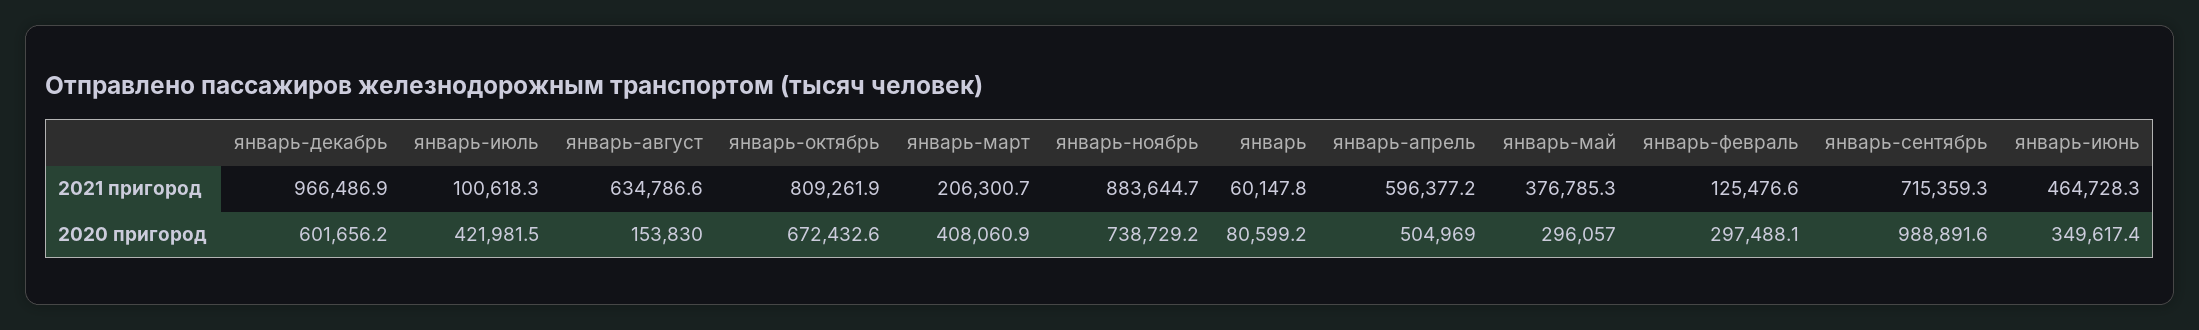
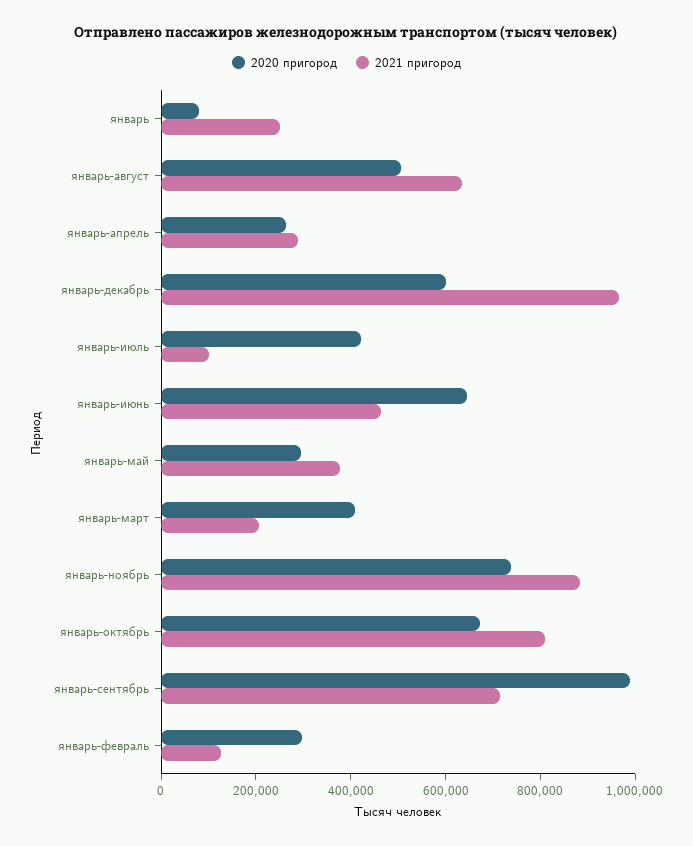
  {
    "2021 пригород": {
      "январь-декабрь": 966486.9,
      "январь-июль": 100618.3,
      "январь-август": 634786.6,
      "январь-октябрь": 809261.9,
      "январь-март": 206300.7,
      "январь-ноябрь": 883644.7,
-     "январь": 60147.8,
+     "январь": 250000,
-     "январь-апрель": 596377.2,
+     "январь-апрель": 300000,
      "январь-май": 376785.3,
      "январь-февраль": 125476.6,
      "январь-сентябрь": 715359.3,
      "январь-июнь": 464728.3
    },
    "2020 пригород": {
      "январь-декабрь": 601656.2,
      "январь-июль": 421981.5,
-     "январь-август": 153830,
+     "январь-август": 500000,
      "январь-октябрь": 672432.6,
      "январь-март": 408060.9,
      "январь-ноябрь": 738729.2,
      "январь": 80599.2,
-     "январь-апрель": 504969,
+     "январь-апрель": 250000,
      "январь-май": 296057,
      "январь-февраль": 297488.1,
      "январь-сентябрь": 988891.6,
-     "январь-июнь": 349617.4
+     "январь-июнь": 650000
    }
  }

